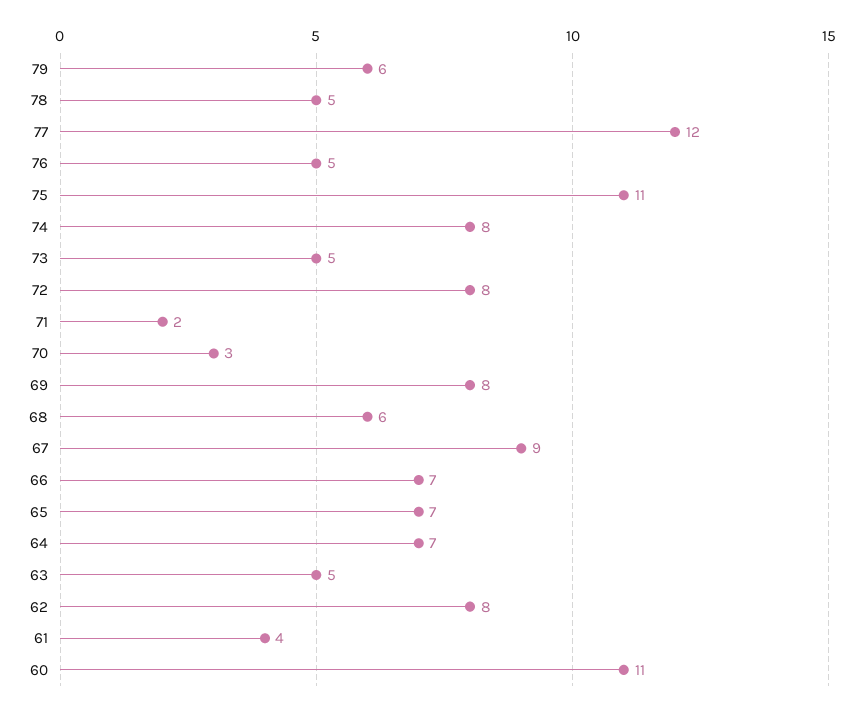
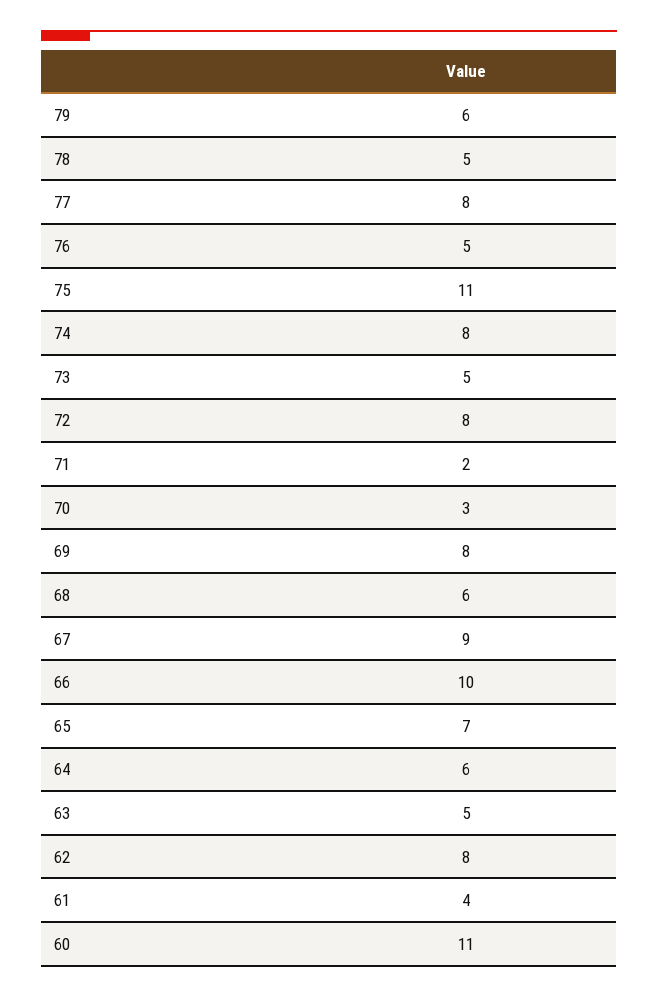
  {
    "79": 6,
    "78": 5,
-   "77": 12,
+   "77": 8,
    "76": 5,
    "75": 11,
    "74": 8,
    "73": 5,
    "72": 8,
    "71": 2,
    "70": 3,
    "69": 8,
    "68": 6,
    "67": 9,
-   "66": 7,
+   "66": 10,
    "65": 7,
-   "64": 7,
+   "64": 6,
    "63": 5,
    "62": 8,
    "61": 4,
    "60": 11
  }

